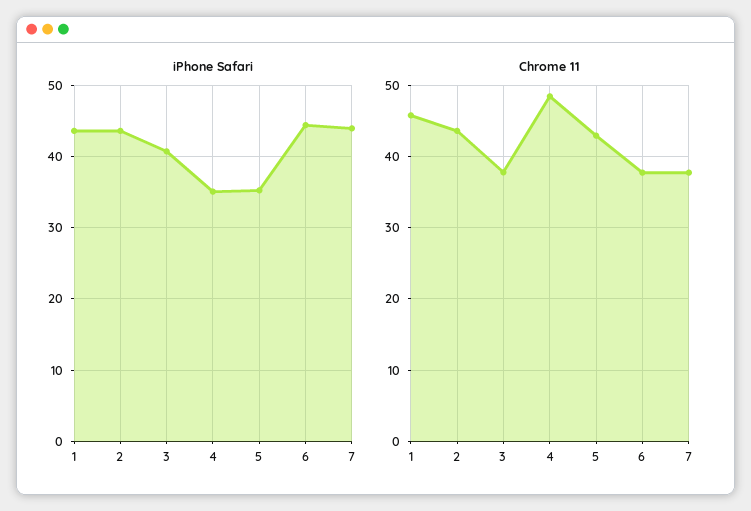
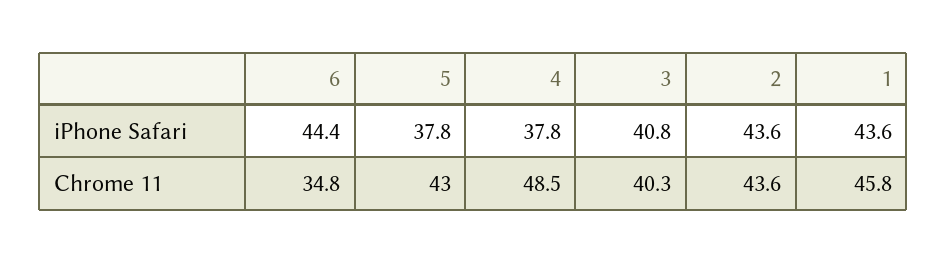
  {
    "iPhone Safari": {
      "1": 43.6,
      "2": 43.6,
      "3": 40.8,
-     "4": 35,
+     "4": 37.8,
-     "5": 35,
+     "5": 37.8,
-     "6": 44.4,
+     "6": 44.4
-     "7": 44
    },
    "Chrome 11": {
      "1": 45.8,
      "2": 43.6,
-     "3": 38,
+     "3": 40.3,
      "4": 48.5,
      "5": 43,
-     "6": 38,
+     "6": 34.8
-     "7": 38
    }
  }

